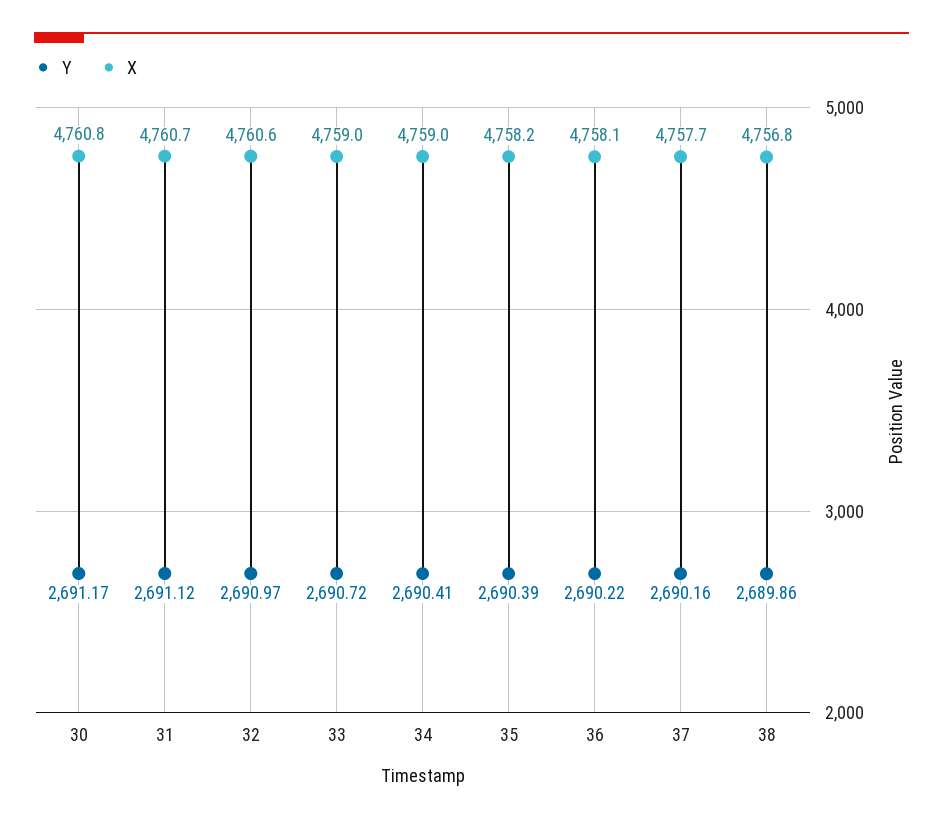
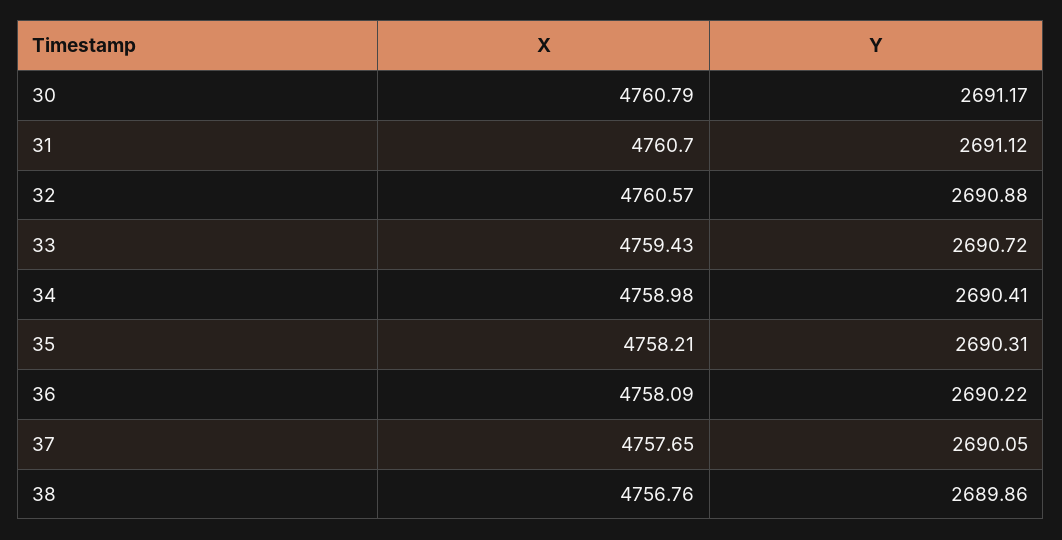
  {
    "Y": {
      "30": 2691.17,
      "31": 2691.12,
-     "32": 2690.97,
+     "32": 2690.88,
      "33": 2690.72,
      "34": 2690.41,
-     "35": 2690.39,
+     "35": 2690.31,
      "36": 2690.22,
-     "37": 2690.16,
+     "37": 2690.05,
      "38": 2689.86
    },
    "X": {
      "30": 4760.79,
      "31": 4760.7,
      "32": 4760.57,
-     "33": 4759,
+     "33": 4759.43,
      "34": 4758.98,
      "35": 4758.21,
      "36": 4758.09,
      "37": 4757.65,
      "38": 4756.76
    }
  }

